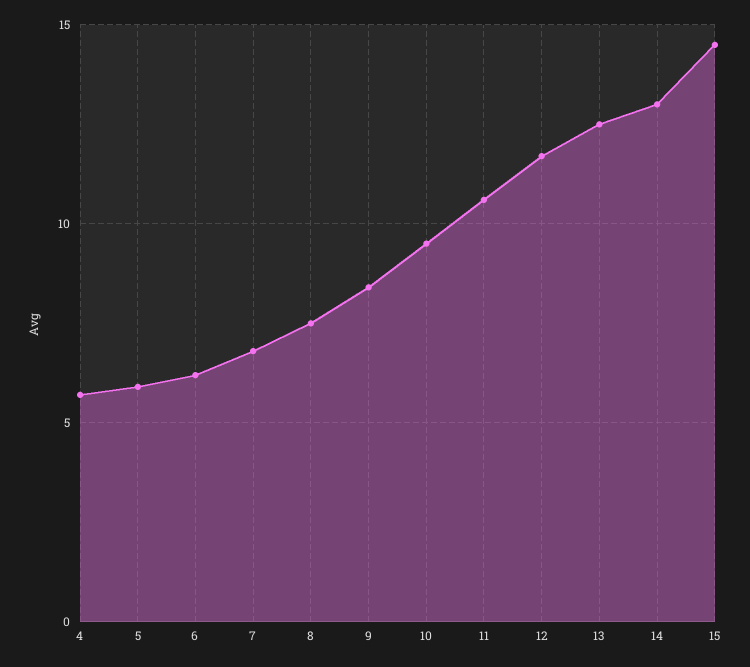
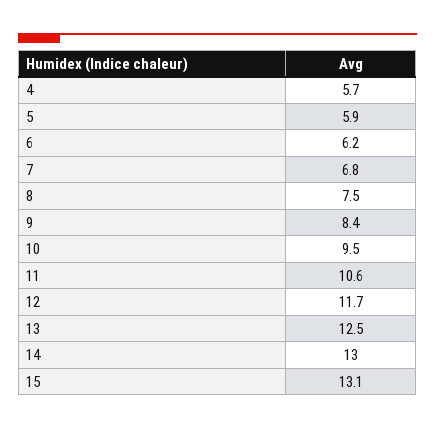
  {
    "4": 5.7,
    "5": 5.9,
    "6": 6.2,
    "7": 6.8,
    "8": 7.5,
    "9": 8.4,
    "10": 9.5,
    "11": 10.6,
    "12": 11.7,
    "13": 12.5,
    "14": 13,
-   "15": 14.5
+   "15": 13.1
  }

